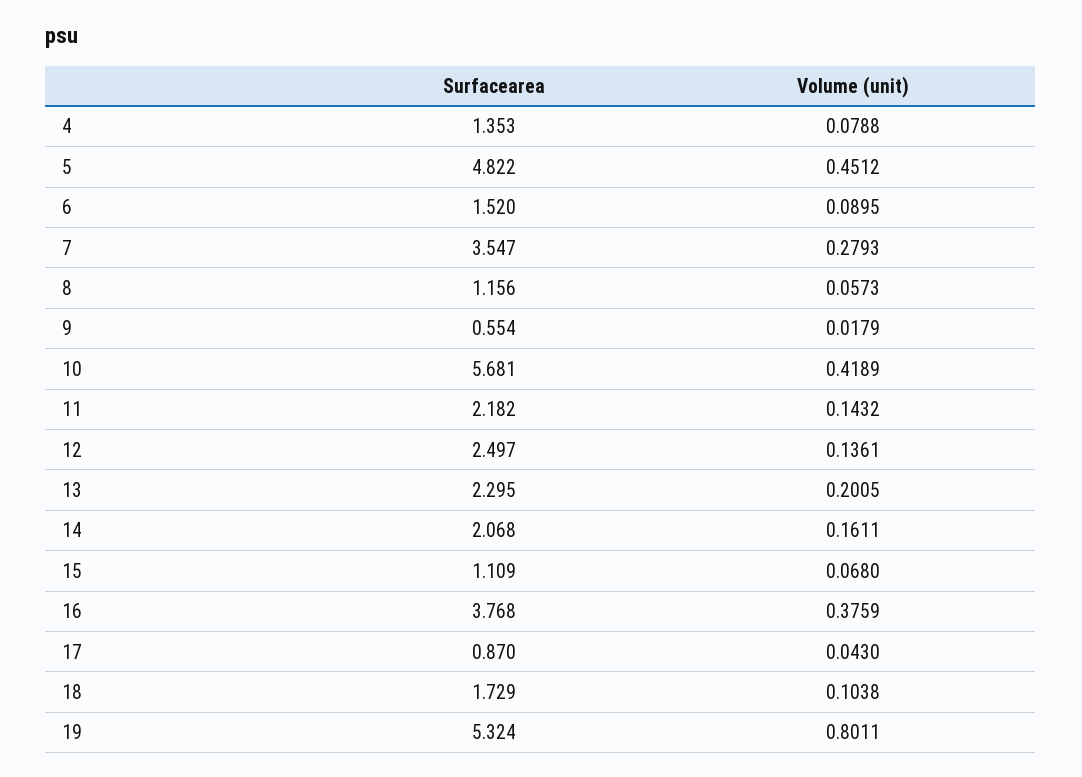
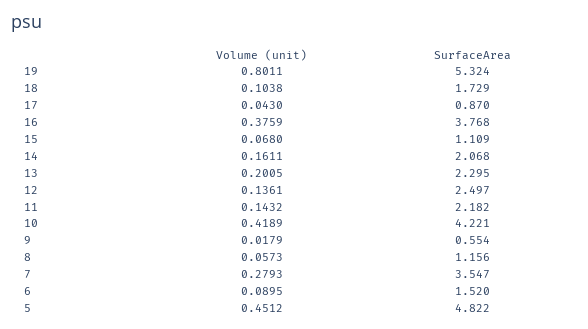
  {
    "Surfacearea": {
-     "4": 1.353,
      "5": 4.822,
      "6": 1.52,
      "7": 3.547,
      "8": 1.156,
      "9": 0.554,
-     "10": 5.681,
+     "10": 4.221,
      "11": 2.182,
      "12": 2.497,
      "13": 2.295,
      "14": 2.068,
      "15": 1.109,
      "16": 3.768,
      "17": 0.87,
      "18": 1.729,
      "19": 5.324
    },
    "Volume (unit)": {
-     "4": 0.0788,
      "5": 0.4512,
      "6": 0.0895,
      "7": 0.2793,
      "8": 0.0573,
      "9": 0.0179,
      "10": 0.4189,
      "11": 0.1432,
      "12": 0.1361,
      "13": 0.2005,
      "14": 0.1611,
      "15": 0.068,
      "16": 0.3759,
      "17": 0.043,
      "18": 0.1038,
      "19": 0.8011
    }
  }

